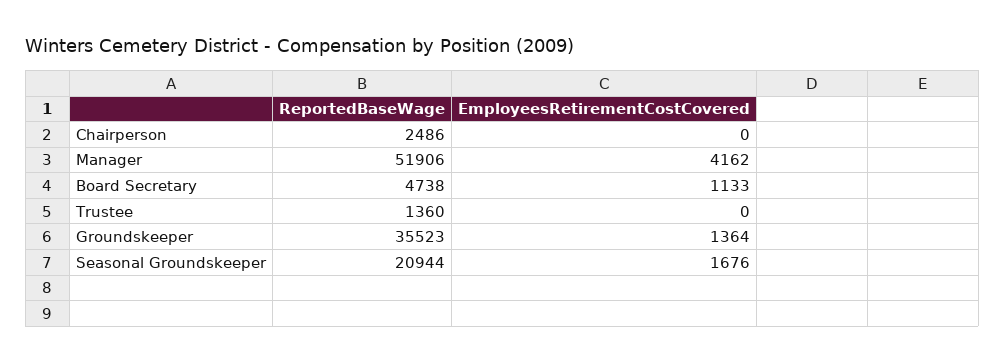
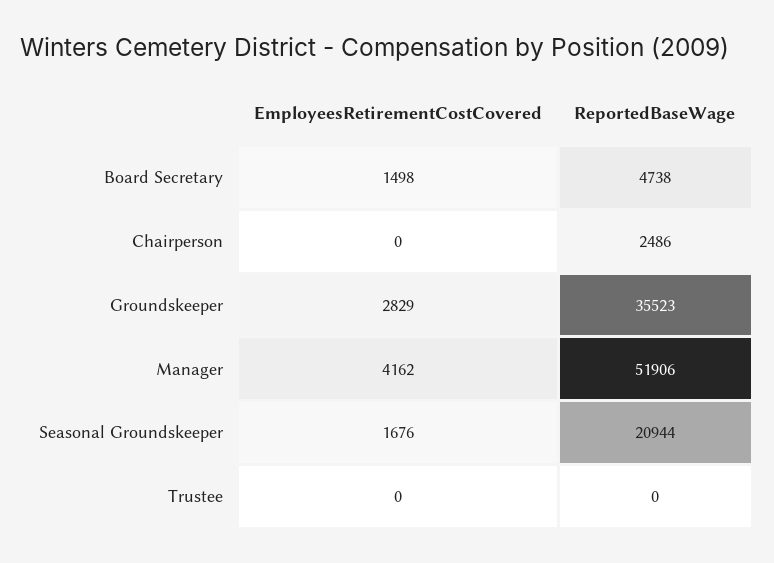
  {
    "ReportedBaseWage": {
      "Chairperson": 2486,
      "Manager": 51906,
      "Board Secretary": 4738,
-     "Trustee": 1360,
+     "Trustee": 0,
      "Groundskeeper": 35523,
      "Seasonal Groundskeeper": 20944
    },
    "EmployeesRetirementCostCovered": {
      "Chairperson": 0,
      "Manager": 4162,
-     "Board Secretary": 1133,
+     "Board Secretary": 1498,
      "Trustee": 0,
-     "Groundskeeper": 1364,
+     "Groundskeeper": 2829,
      "Seasonal Groundskeeper": 1676
    }
  }

